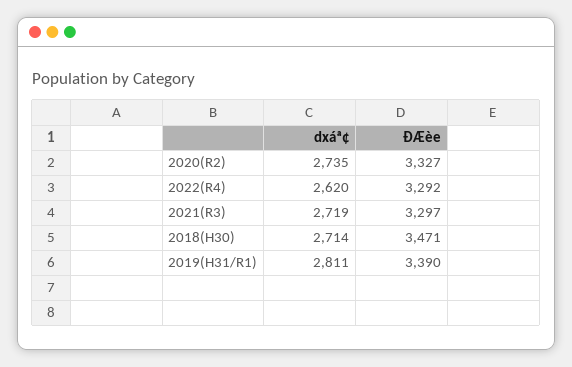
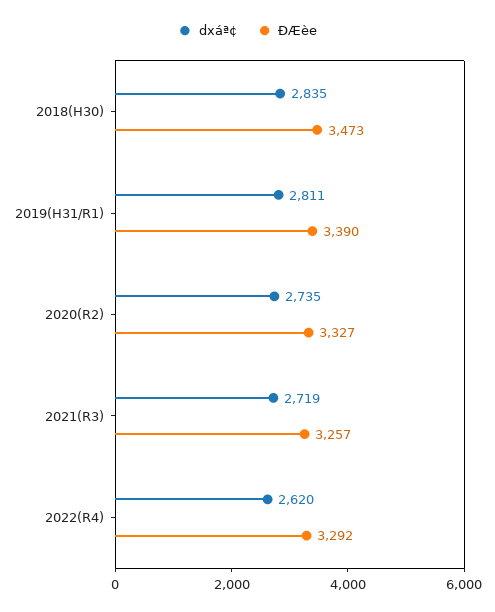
  {
    "dxáª¢": {
      "2020(R2)": 2735,
      "2022(R4)": 2620,
      "2021(R3)": 2719,
-     "2018(H30)": 2714,
+     "2018(H30)": 2835,
      "2019(H31/R1)": 2811
    },
    "ÐÆèe": {
      "2020(R2)": 3327,
      "2022(R4)": 3292,
-     "2021(R3)": 3297,
+     "2021(R3)": 3257,
-     "2018(H30)": 3471,
+     "2018(H30)": 3473,
      "2019(H31/R1)": 3390
    }
  }

